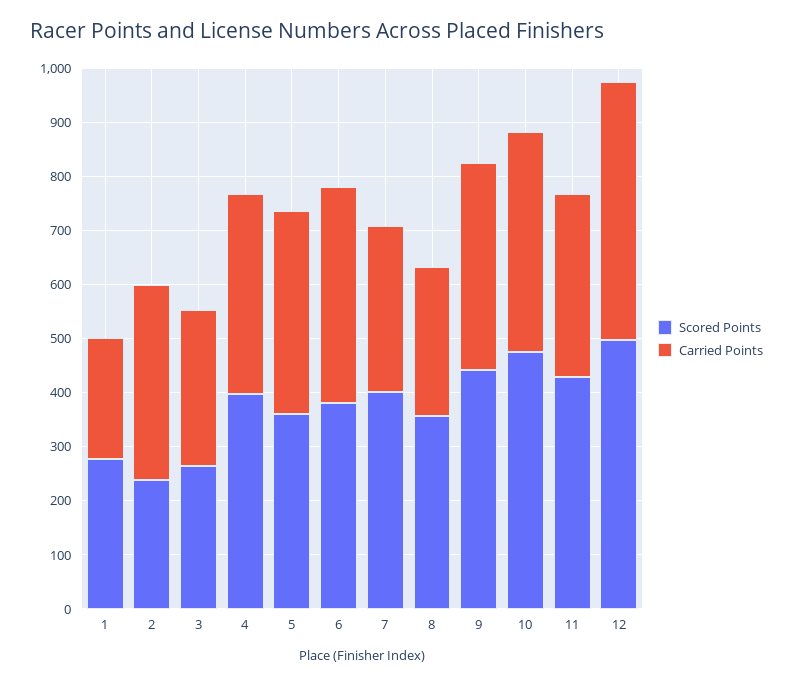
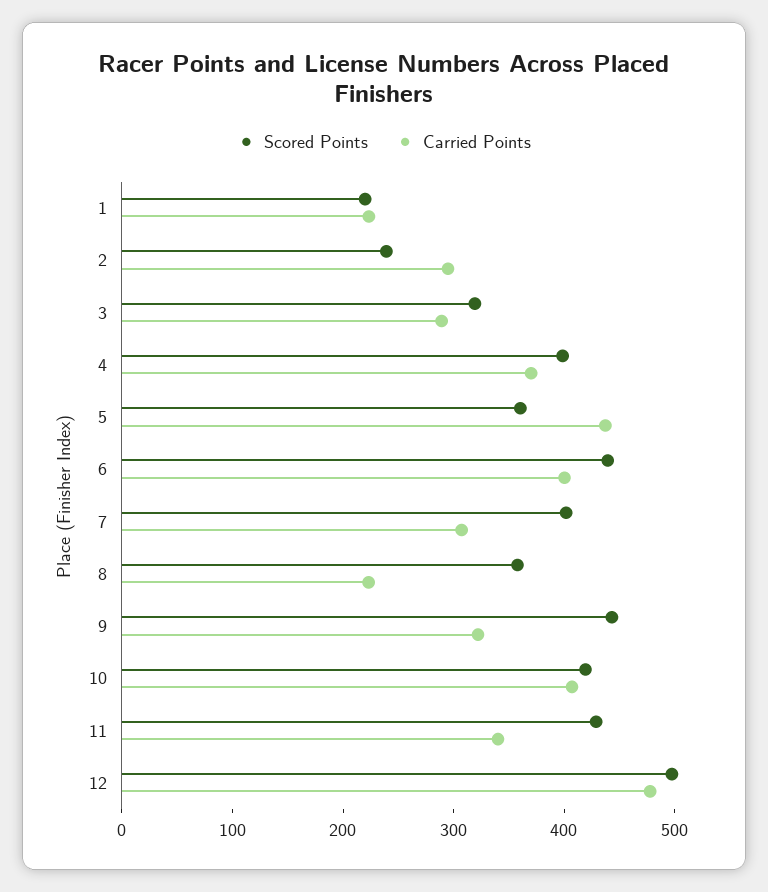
  {
    "Scored Points": {
-     "1": 280,
+     "1": 220,
      "2": 240,
-     "3": 260,
+     "3": 320,
      "4": 400,
      "5": 360,
-     "6": 380,
+     "6": 440,
      "7": 400,
      "8": 360,
      "9": 440,
-     "10": 480,
+     "10": 420,
      "11": 420,
      "12": 500
    },
    "Carried Points": {
      "1": 220,
-     "2": 360,
+     "2": 300,
      "3": 280,
      "4": 380,
-     "5": 380,
+     "5": 440,
      "6": 400,
      "7": 300,
-     "8": 280,
+     "8": 220,
-     "9": 380,
+     "9": 320,
      "10": 400,
      "11": 340,
      "12": 480
    }
  }

